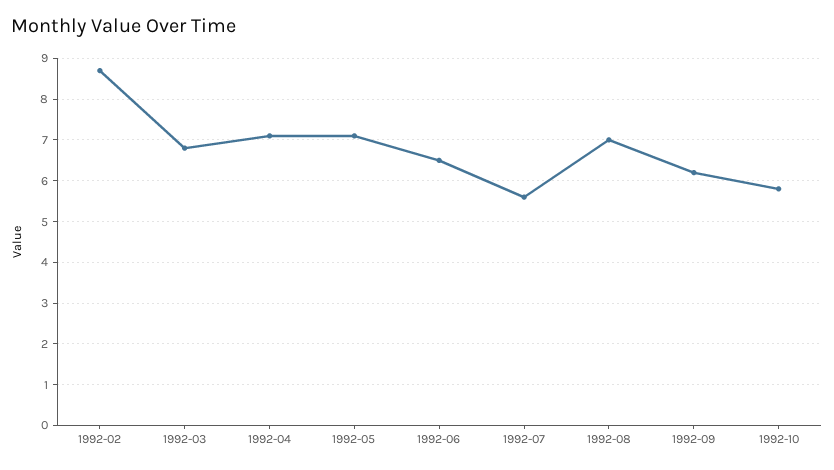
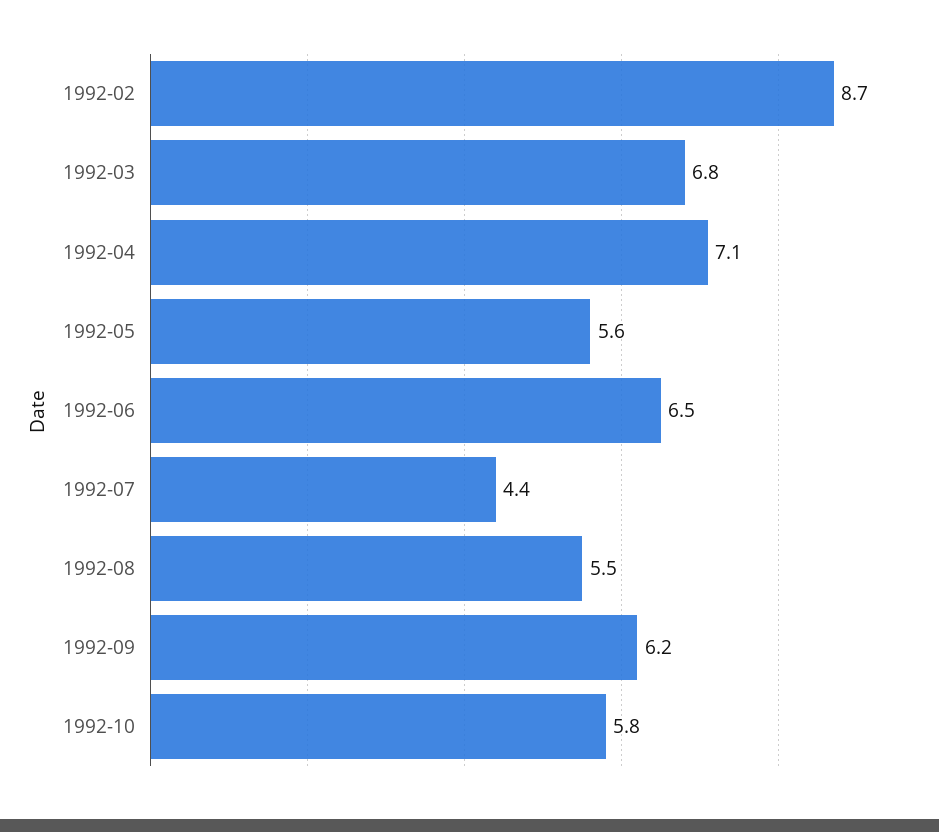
  {
    "1992-02": 8.7,
    "1992-03": 6.8,
    "1992-04": 7.1,
-   "1992-05": 7,
+   "1992-05": 5.6,
    "1992-06": 6.5,
-   "1992-07": 5.5,
+   "1992-07": 4.4,
-   "1992-08": 7,
+   "1992-08": 5.5,
    "1992-09": 6.2,
    "1992-10": 5.8
  }

